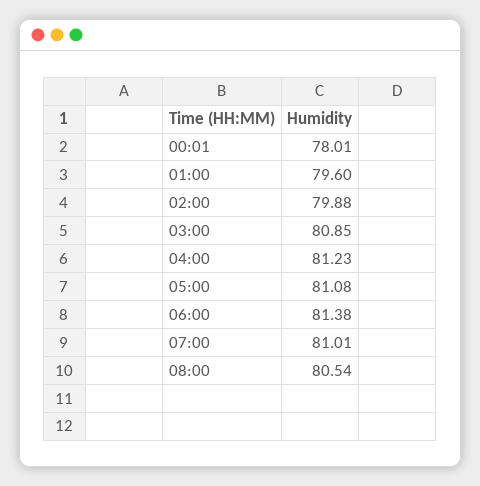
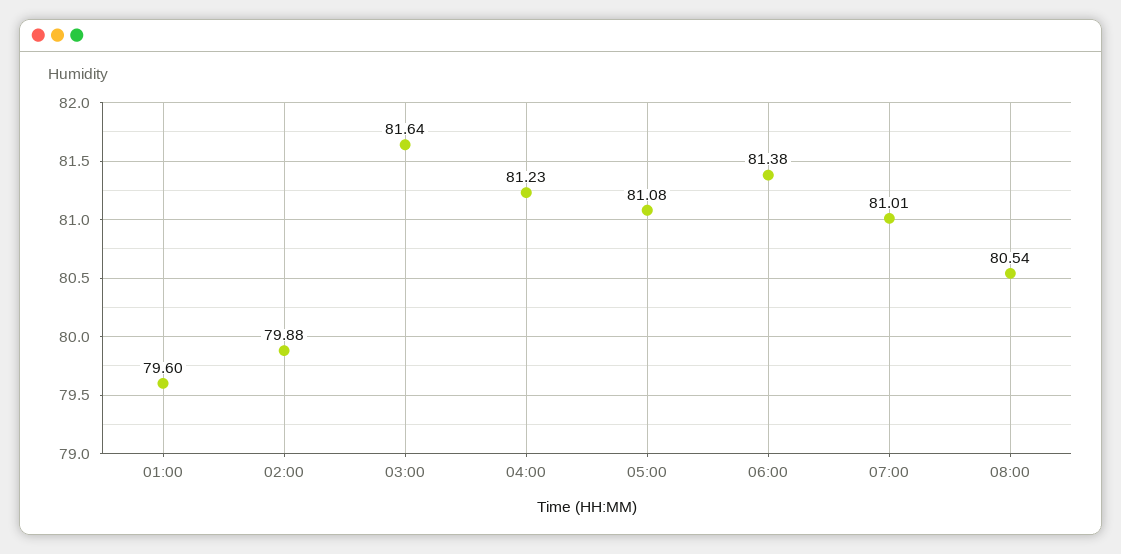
  {
-   "00:01": 78.01,
    "01:00": 79.6,
    "02:00": 79.88,
-   "03:00": 80.85,
+   "03:00": 81.64,
    "04:00": 81.23,
    "05:00": 81.08,
    "06:00": 81.38,
    "07:00": 81.01,
    "08:00": 80.54
  }

